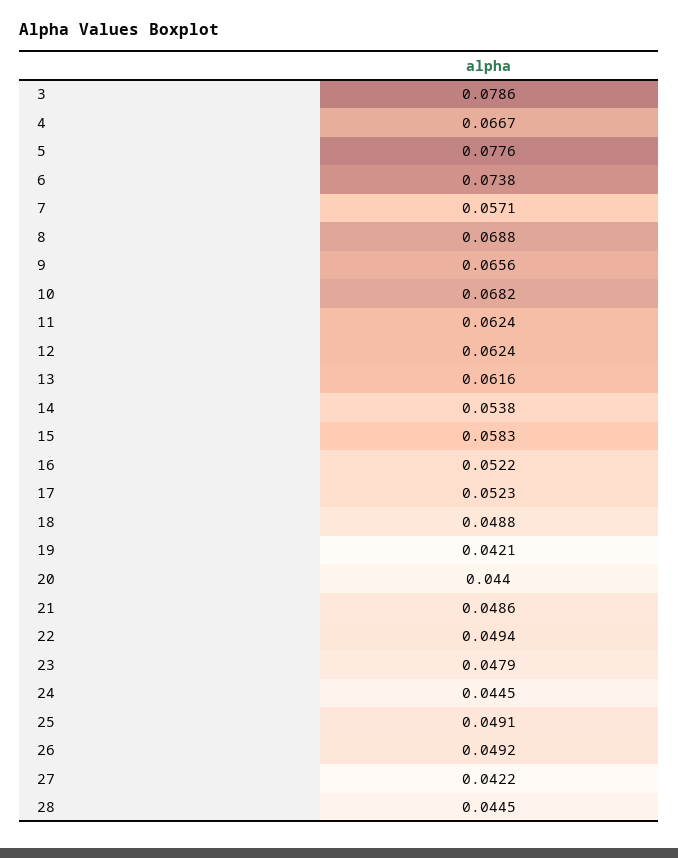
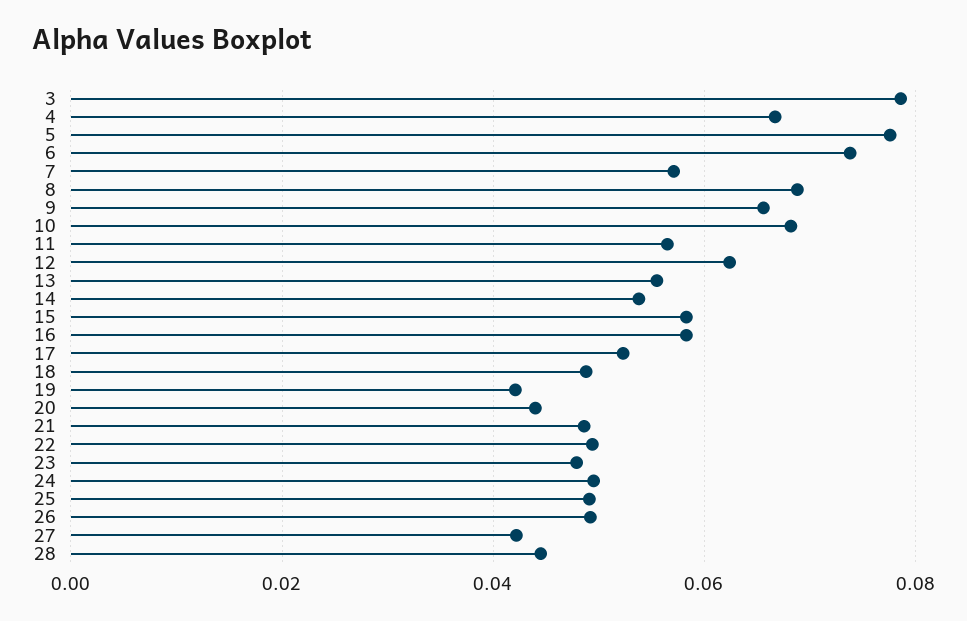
  {
    "3": 0.0786,
    "4": 0.0667,
    "5": 0.0776,
    "6": 0.0738,
    "7": 0.0571,
    "8": 0.0688,
    "9": 0.0656,
    "10": 0.0682,
-   "11": 0.0624,
+   "11": 0.056,
    "12": 0.0624,
-   "13": 0.0616,
+   "13": 0.056,
    "14": 0.0538,
    "15": 0.0583,
-   "16": 0.0522,
+   "16": 0.058,
    "17": 0.0523,
    "18": 0.0488,
    "19": 0.0421,
    "20": 0.044,
    "21": 0.0486,
    "22": 0.0494,
    "23": 0.0479,
-   "24": 0.0445,
+   "24": 0.05,
    "25": 0.0491,
    "26": 0.0492,
    "27": 0.0422,
    "28": 0.0445
  }

